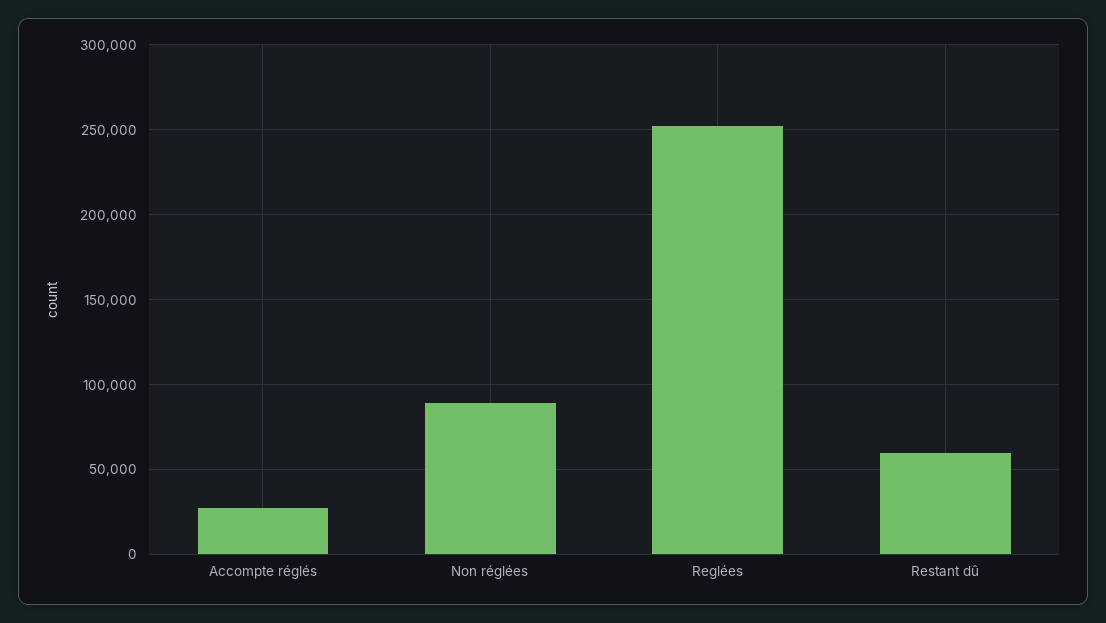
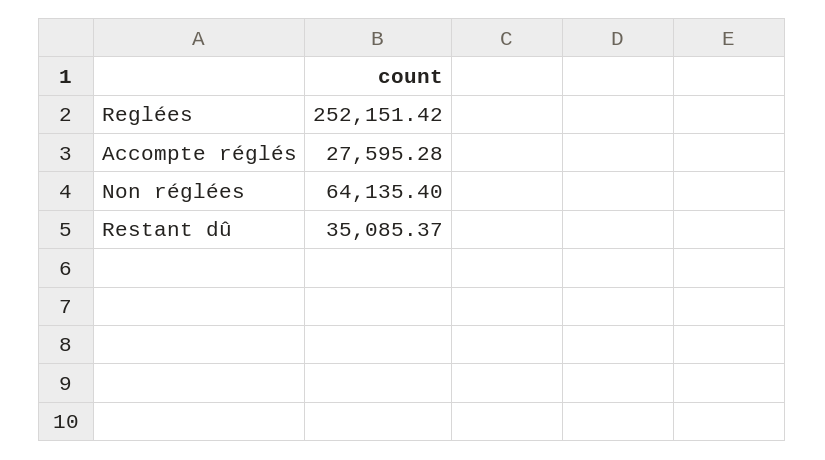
  {
    "Accompte réglés": 27595.28,
-   "Non réglées": 90000,
+   "Non réglées": 64135.4,
    "Reglées": 252151.42,
-   "Restant dû": 60000
+   "Restant dû": 35085.37
  }

